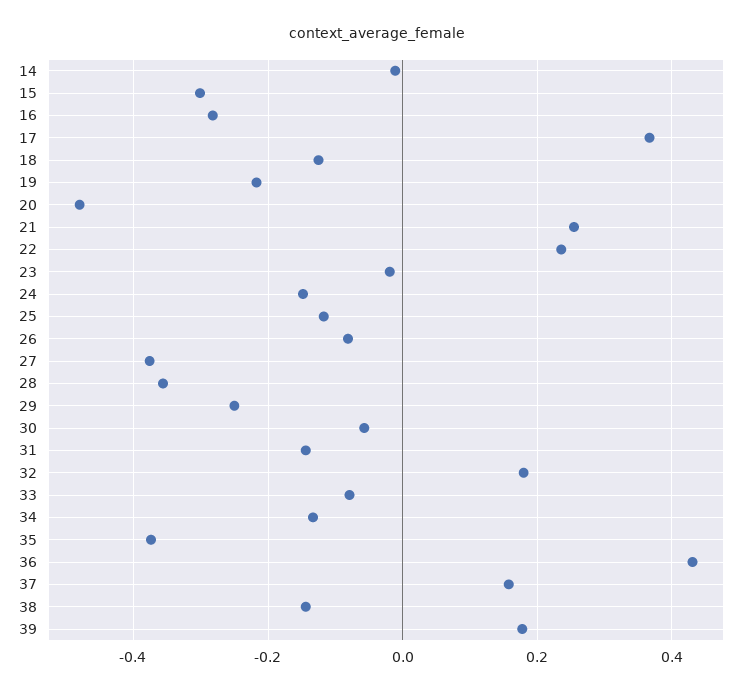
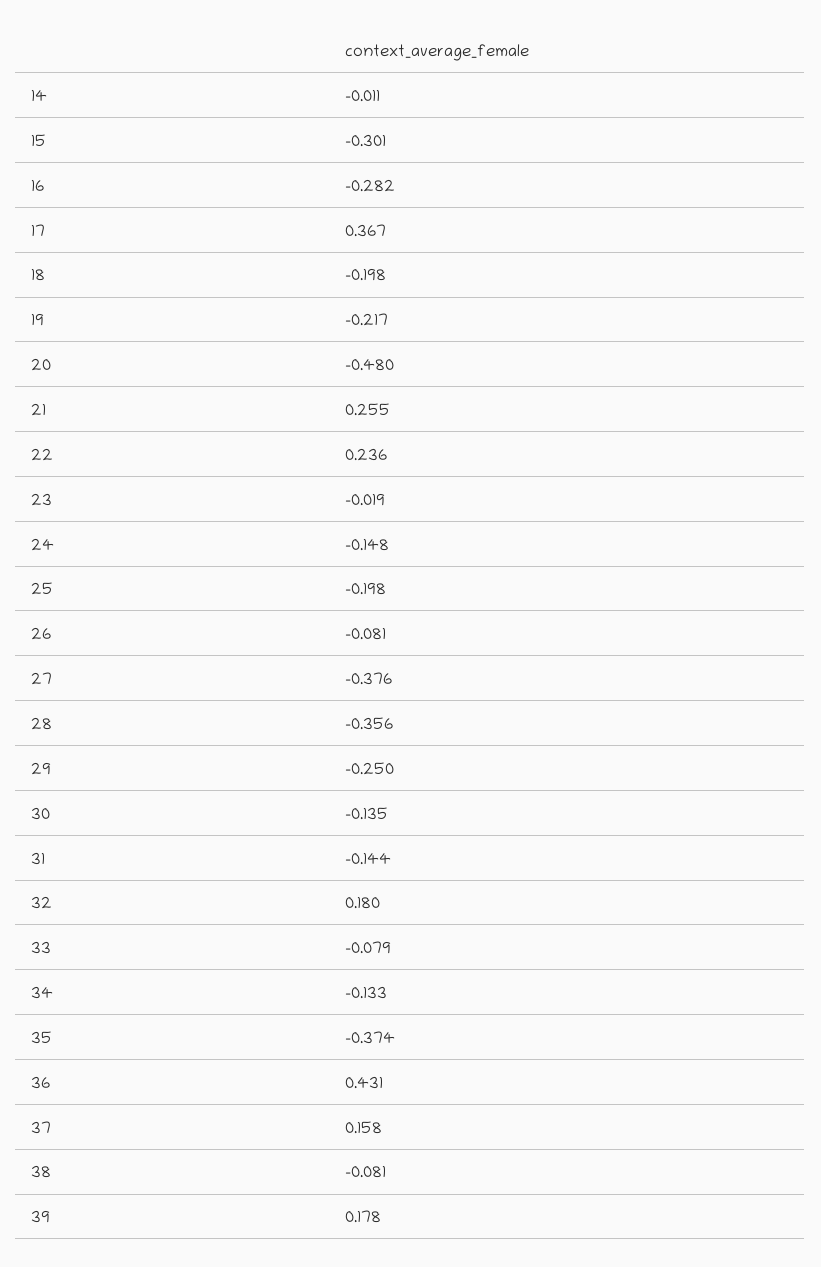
  {
    "14": -0.011,
    "15": -0.301,
    "16": -0.282,
    "17": 0.367,
-   "18": -0.12,
+   "18": -0.198,
    "19": -0.217,
    "20": -0.48,
    "21": 0.255,
    "22": 0.236,
    "23": -0.019,
    "24": -0.148,
-   "25": -0.12,
+   "25": -0.198,
    "26": -0.081,
    "27": -0.376,
    "28": -0.356,
    "29": -0.25,
-   "30": -0.06,
+   "30": -0.135,
    "31": -0.144,
    "32": 0.18,
    "33": -0.079,
    "34": -0.133,
    "35": -0.374,
    "36": 0.431,
    "37": 0.158,
-   "38": -0.14,
+   "38": -0.081,
    "39": 0.178
  }

